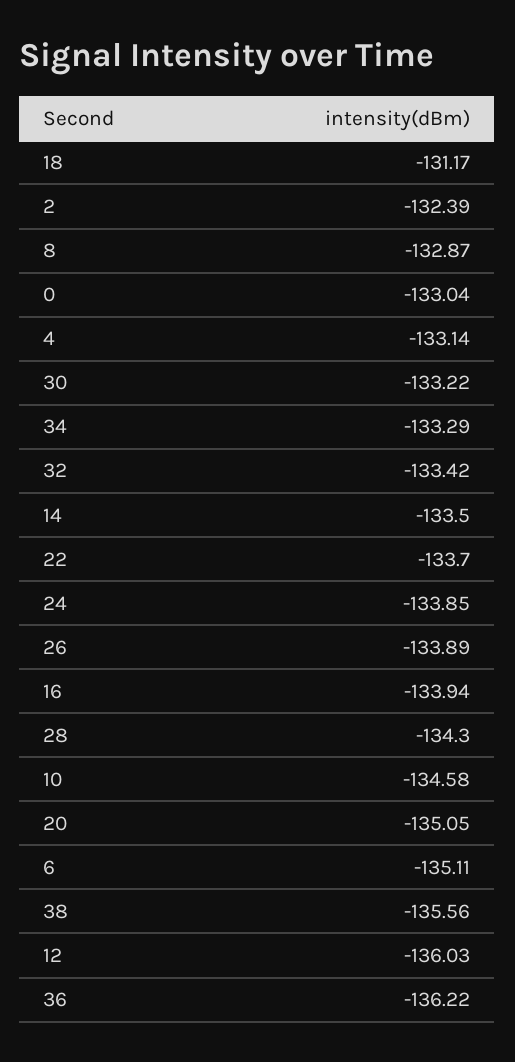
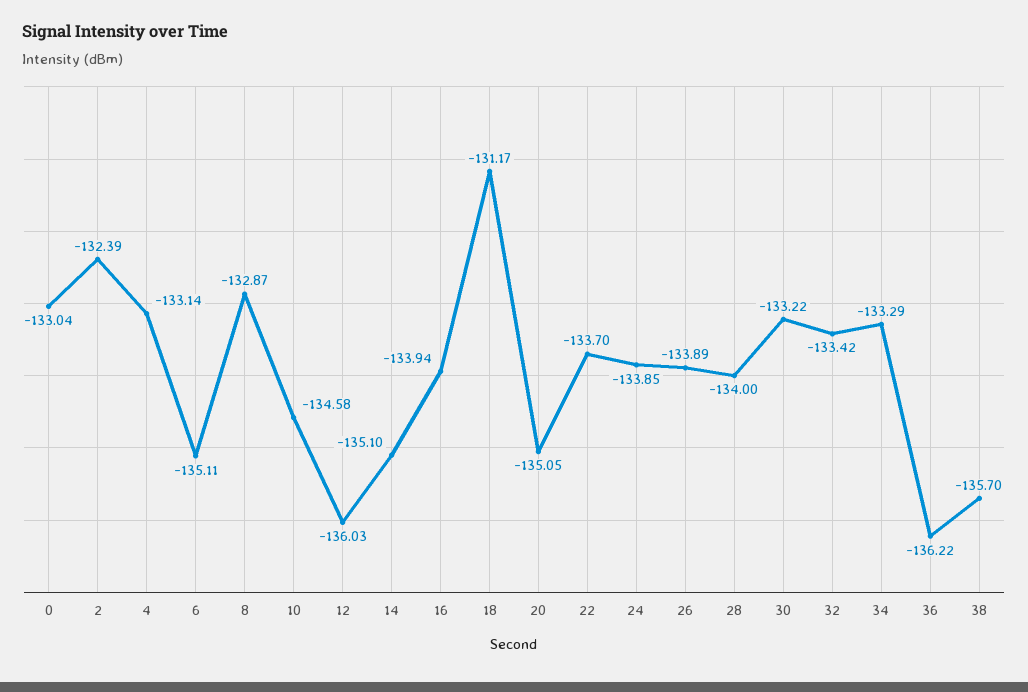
  {
    "18": -131.17,
    "2": -132.39,
    "8": -132.87,
    "0": -133.04,
    "4": -133.14,
    "30": -133.22,
    "34": -133.29,
    "32": -133.42,
-   "14": -133.5,
+   "14": -135.1,
    "22": -133.7,
    "24": -133.85,
    "26": -133.89,
    "16": -133.94,
-   "28": -134.3,
+   "28": -134,
    "10": -134.58,
    "20": -135.05,
    "6": -135.11,
-   "38": -135.56,
+   "38": -135.7,
    "12": -136.03,
    "36": -136.22
  }

